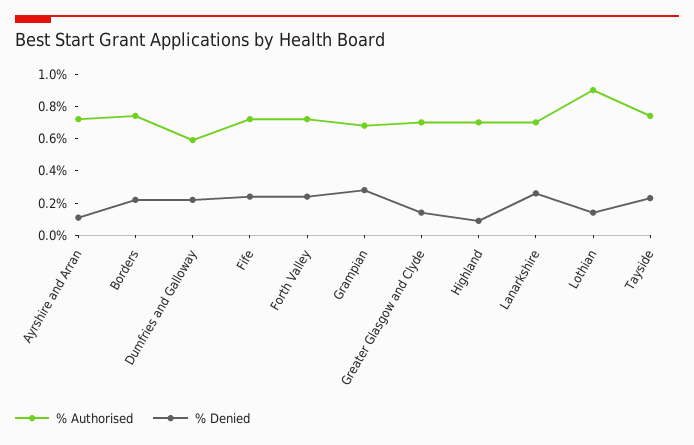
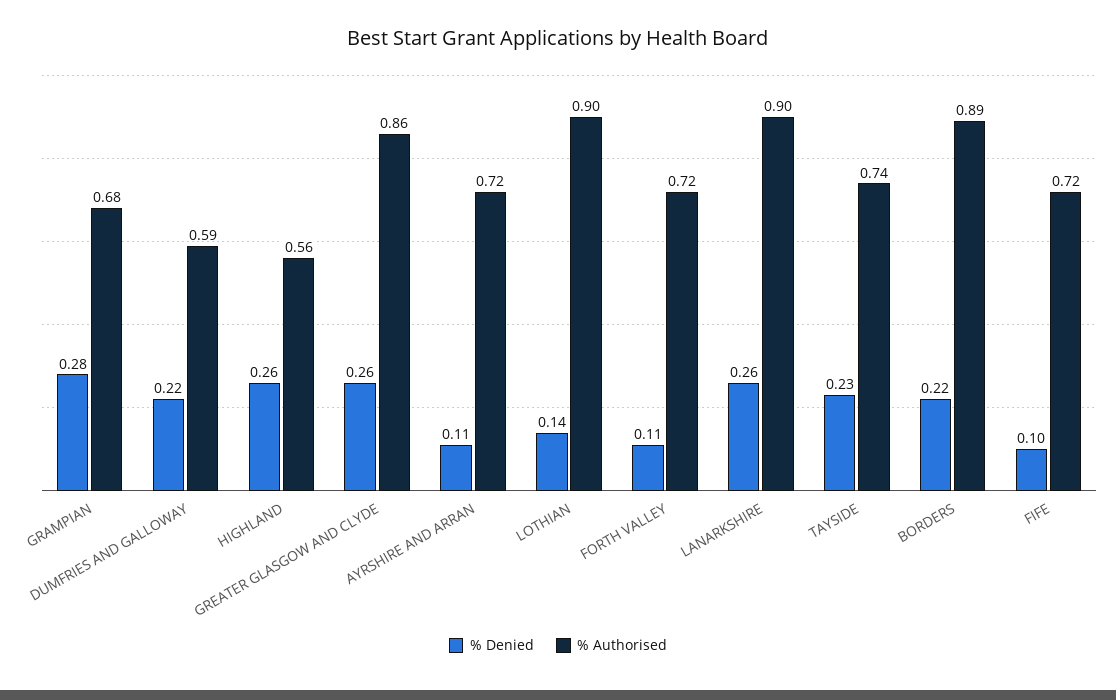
  {
    "% Authorised": {
      "Ayrshire and Arran": 0.72,
-     "Borders": 0.75,
+     "Borders": 0.89,
      "Dumfries and Galloway": 0.59,
      "Fife": 0.72,
      "Forth Valley": 0.72,
      "Grampian": 0.68,
-     "Greater Glasgow and Clyde": 0.7,
+     "Greater Glasgow and Clyde": 0.86,
-     "Highland": 0.7,
+     "Highland": 0.56,
-     "Lanarkshire": 0.7,
+     "Lanarkshire": 0.9,
      "Lothian": 0.9,
      "Tayside": 0.74
    },
    "% Denied": {
      "Ayrshire and Arran": 0.11,
      "Borders": 0.22,
      "Dumfries and Galloway": 0.22,
-     "Fife": 0.25,
+     "Fife": 0.1,
-     "Forth Valley": 0.25,
+     "Forth Valley": 0.11,
      "Grampian": 0.28,
-     "Greater Glasgow and Clyde": 0.15,
+     "Greater Glasgow and Clyde": 0.26,
-     "Highland": 0.1,
+     "Highland": 0.26,
      "Lanarkshire": 0.26,
      "Lothian": 0.14,
      "Tayside": 0.23
    }
  }

